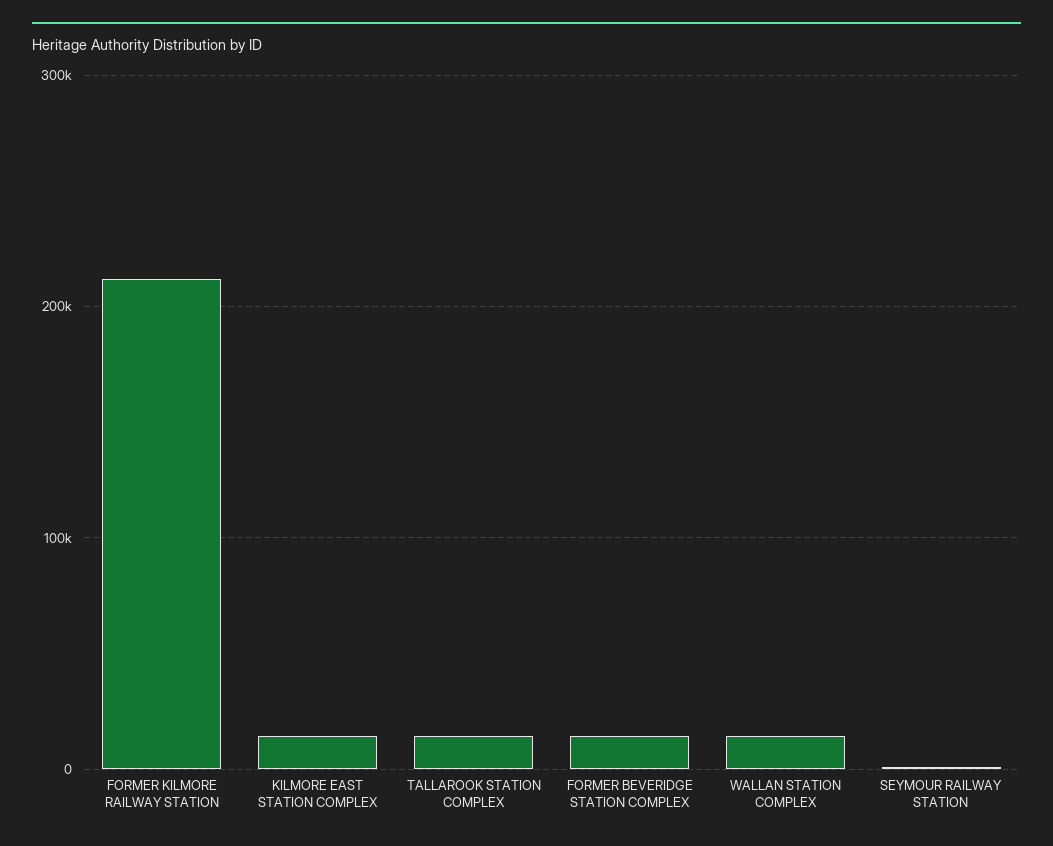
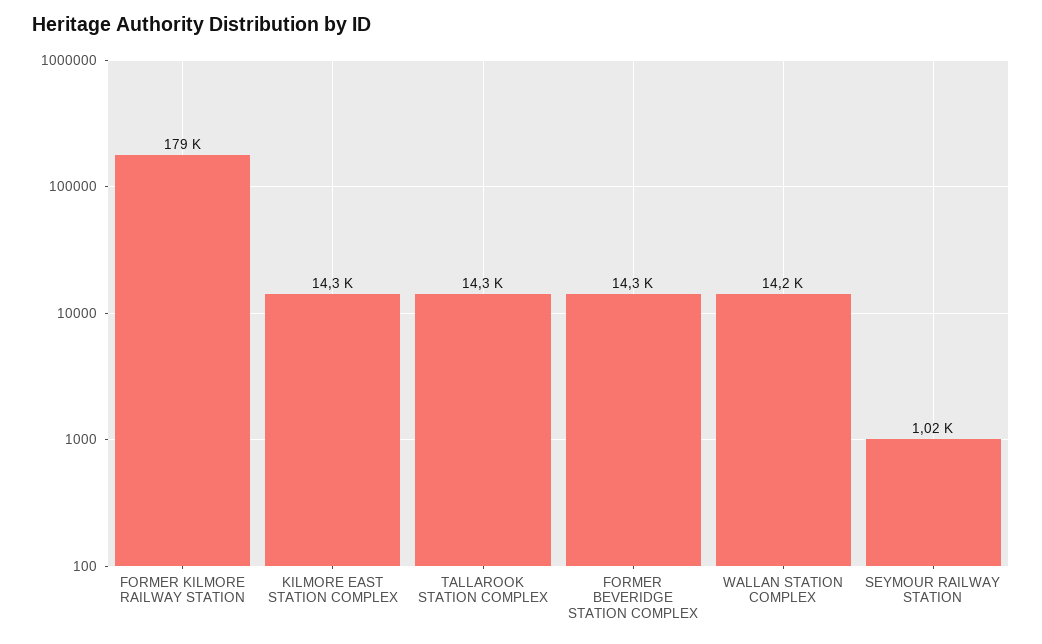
  {
-   "FORMER KILMORE RAILWAY STATION": 210000,
+   "FORMER KILMORE RAILWAY STATION": 179000,
    "KILMORE EAST STATION COMPLEX": 14300,
    "TALLAROOK STATION COMPLEX": 14300,
    "FORMER BEVERIDGE STATION COMPLEX": 14300,
    "WALLAN STATION COMPLEX": 14200,
    "SEYMOUR RAILWAY STATION": 1020
  }

